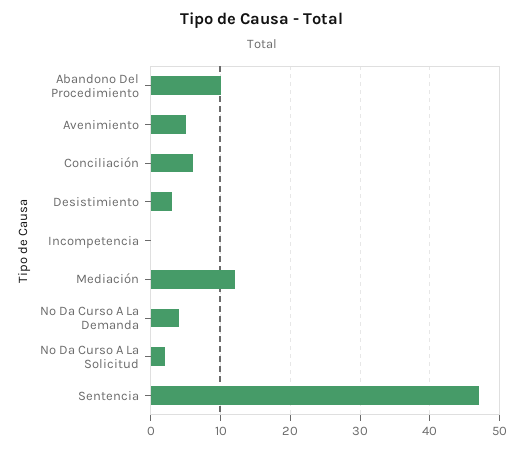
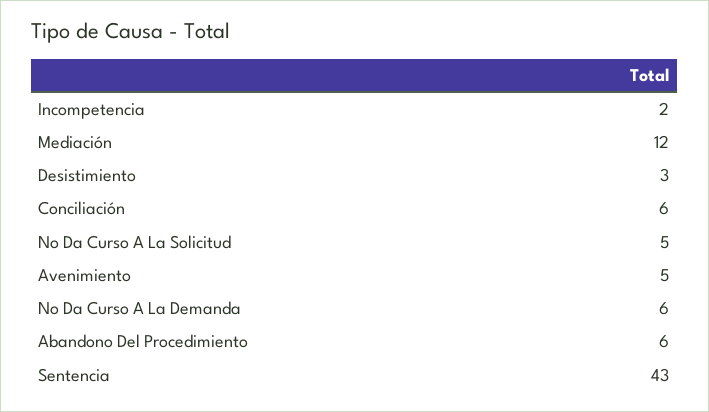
  {
-   "Abandono Del Procedimiento": 10,
+   "Abandono Del Procedimiento": 6,
    "Avenimiento": 5,
    "Conciliación": 6,
    "Desistimiento": 3,
-   "Incompetencia": 0,
+   "Incompetencia": 2,
    "Mediación": 12,
-   "No Da Curso A La Demanda": 4,
+   "No Da Curso A La Demanda": 6,
-   "No Da Curso A La Solicitud": 2,
+   "No Da Curso A La Solicitud": 5,
-   "Sentencia": 47
+   "Sentencia": 43
  }

